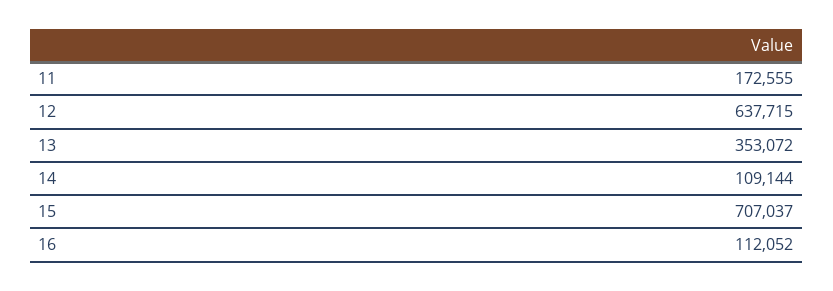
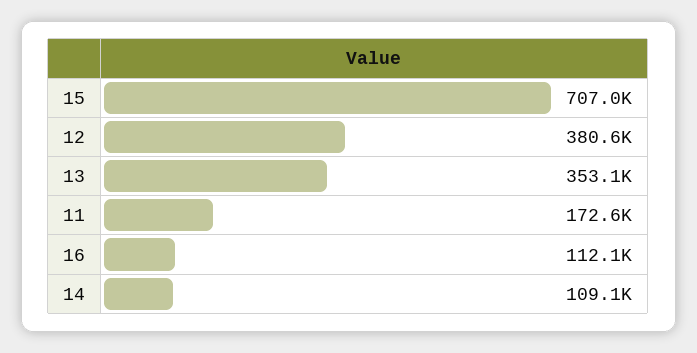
  {
    "11": 172555,
-   "12": 637715,
+   "12": 380600,
    "13": 353072,
    "14": 109144,
    "15": 707037,
    "16": 112052
  }

